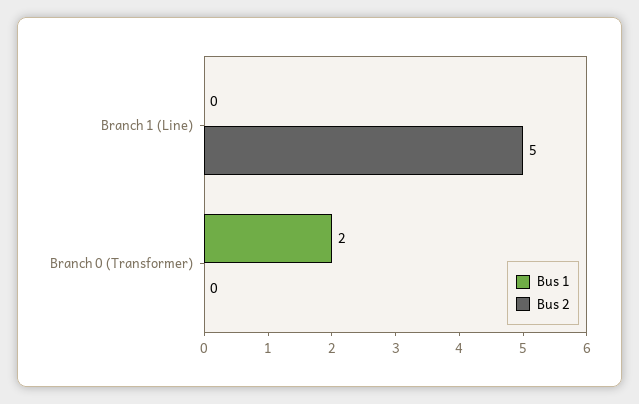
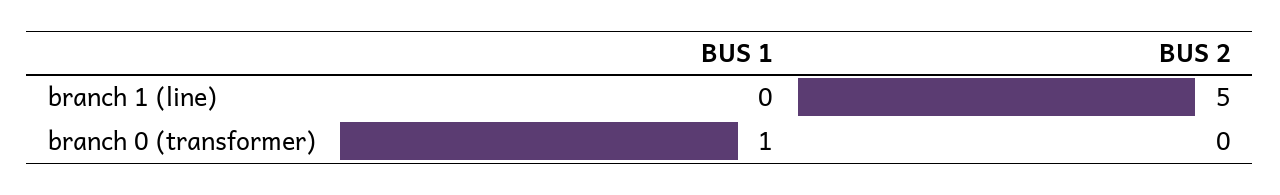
  {
    "Bus 1": {
      "Branch 1 (Line)": 0,
-     "Branch 0 (Transformer)": 2
+     "Branch 0 (Transformer)": 1
    },
    "Bus 2": {
      "Branch 1 (Line)": 5,
      "Branch 0 (Transformer)": 0
    }
  }

